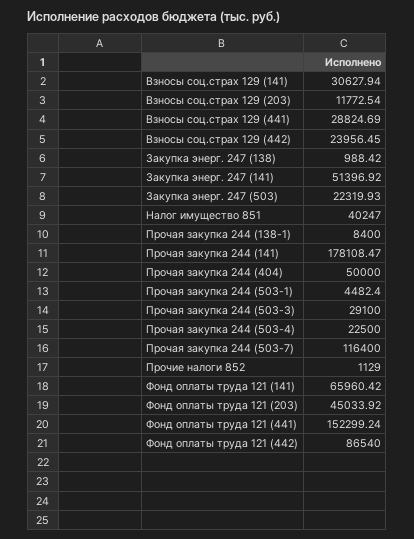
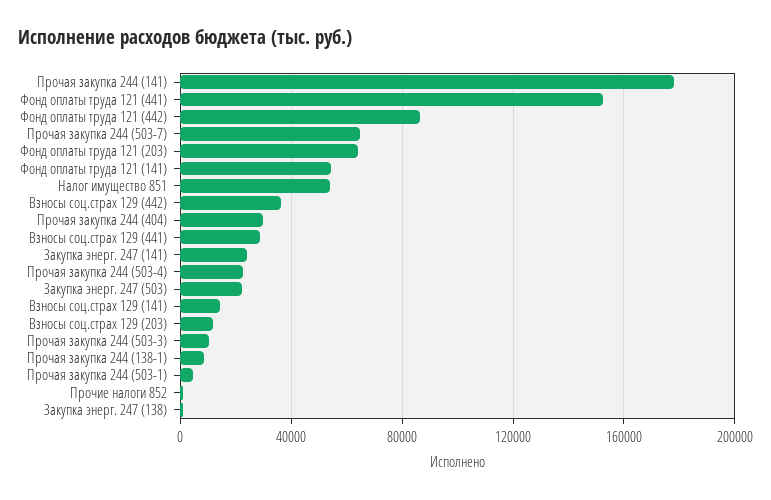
  {
-   "Взносы соц.страх 129 (141)": 30627.94,
+   "Взносы соц.страх 129 (141)": 15000,
    "Взносы соц.страх 129 (203)": 11772.54,
    "Взносы соц.страх 129 (441)": 28824.69,
-   "Взносы соц.страх 129 (442)": 23956.45,
+   "Взносы соц.страх 129 (442)": 35000,
    "Закупка энерг. 247 (138)": 988.42,
-   "Закупка энерг. 247 (141)": 51396.92,
+   "Закупка энерг. 247 (141)": 25000,
    "Закупка энерг. 247 (503)": 22319.93,
-   "Налог имущество 851": 40247,
+   "Налог имущество 851": 55000,
    "Прочая закупка 244 (138-1)": 8400,
    "Прочая закупка 244 (141)": 178108.47,
-   "Прочая закупка 244 (404)": 50000,
+   "Прочая закупка 244 (404)": 30000,
    "Прочая закупка 244 (503-1)": 4482.4,
-   "Прочая закупка 244 (503-3)": 29100,
+   "Прочая закупка 244 (503-3)": 10000,
    "Прочая закупка 244 (503-4)": 22500,
-   "Прочая закупка 244 (503-7)": 116400,
+   "Прочая закупка 244 (503-7)": 65000,
    "Прочие налоги 852": 1129,
-   "Фонд оплаты труда 121 (141)": 65960.42,
+   "Фонд оплаты труда 121 (141)": 55000,
-   "Фонд оплаты труда 121 (203)": 45033.92,
+   "Фонд оплаты труда 121 (203)": 65000,
    "Фонд оплаты труда 121 (441)": 152299.24,
    "Фонд оплаты труда 121 (442)": 86540
  }

